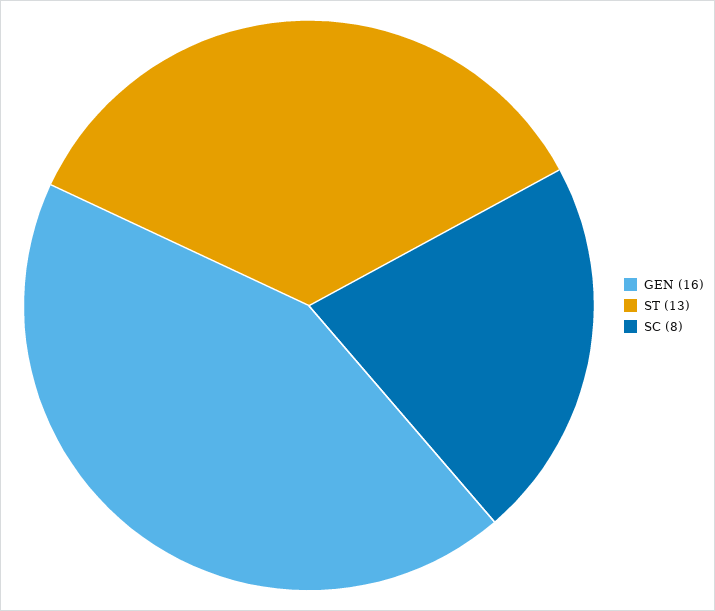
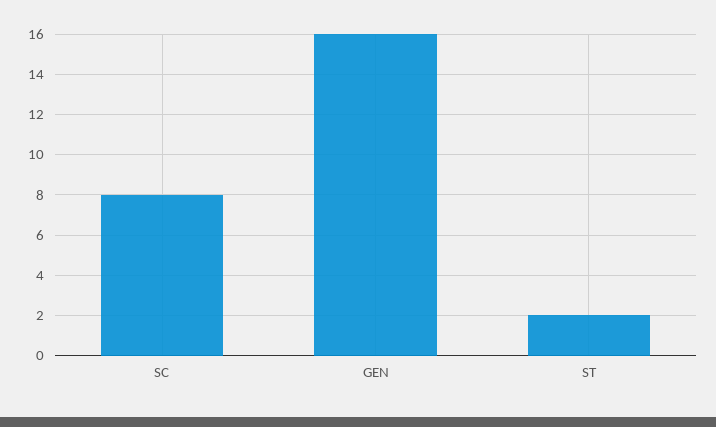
  {
    "GEN": 16,
-   "ST": 13,
+   "ST": 2,
    "SC": 8
  }

